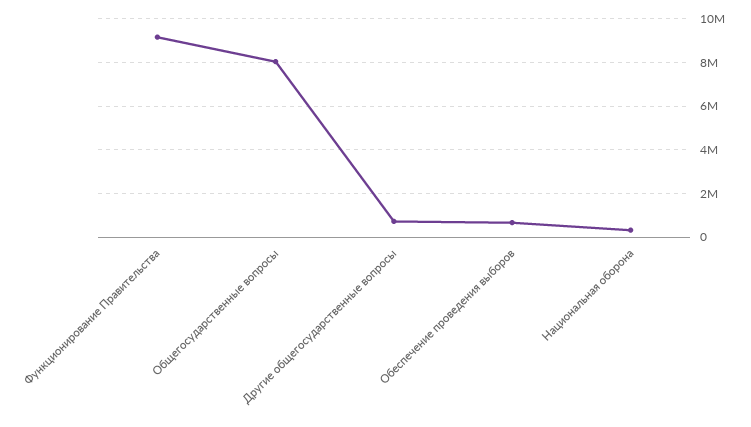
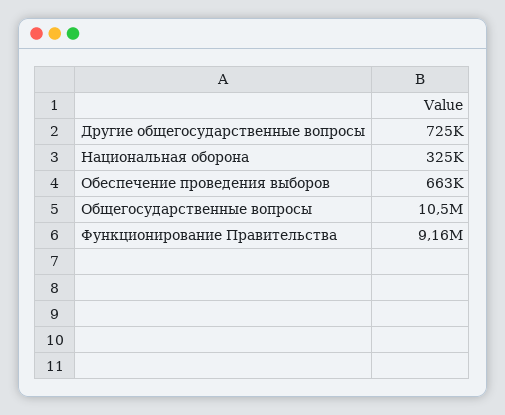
  {
    "Функционирование Правительства": 9160000,
-   "Общегосударственные вопросы": 8000000,
+   "Общегосударственные вопросы": 10500000,
    "Другие общегосударственные вопросы": 725000,
    "Обеспечение проведения выборов": 663000,
    "Национальная оборона": 325000
  }

